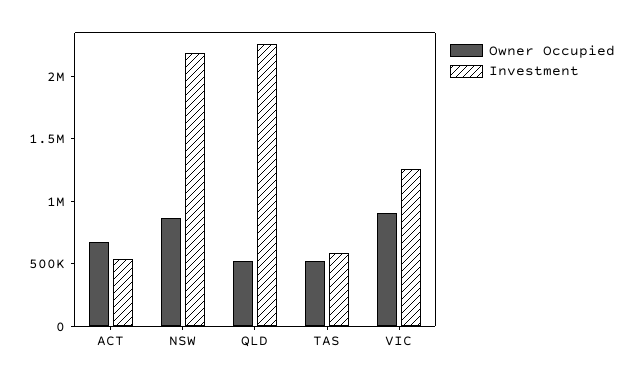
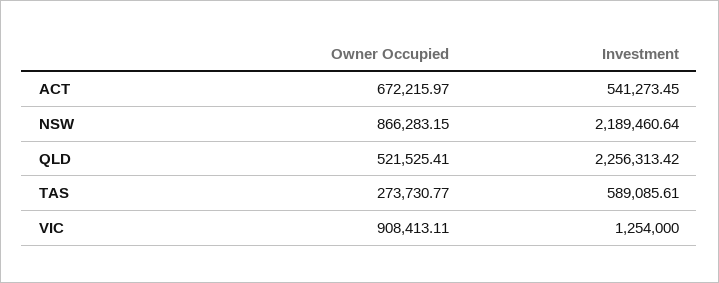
  {
    "Owner Occupied": {
      "ACT": 672215.97,
      "NSW": 866283.15,
      "QLD": 521525.41,
-     "TAS": 500000,
+     "TAS": 273730.77,
      "VIC": 908413.11
    },
    "Investment": {
      "ACT": 541273.45,
      "NSW": 2189460.64,
      "QLD": 2256313.42,
      "TAS": 589085.61,
      "VIC": 1254000
    }
  }

